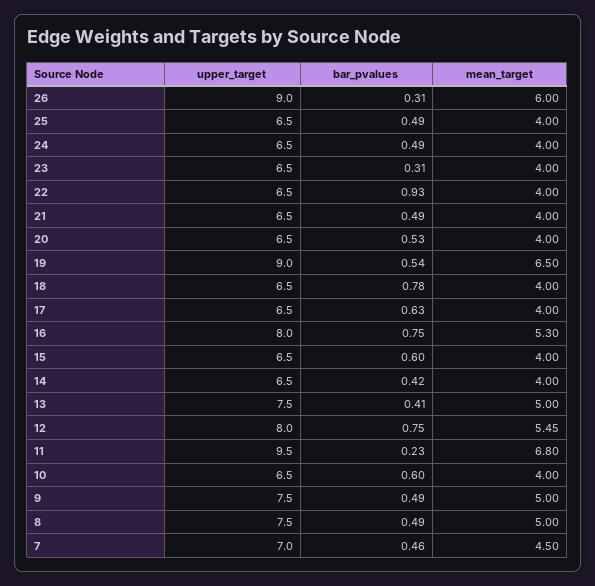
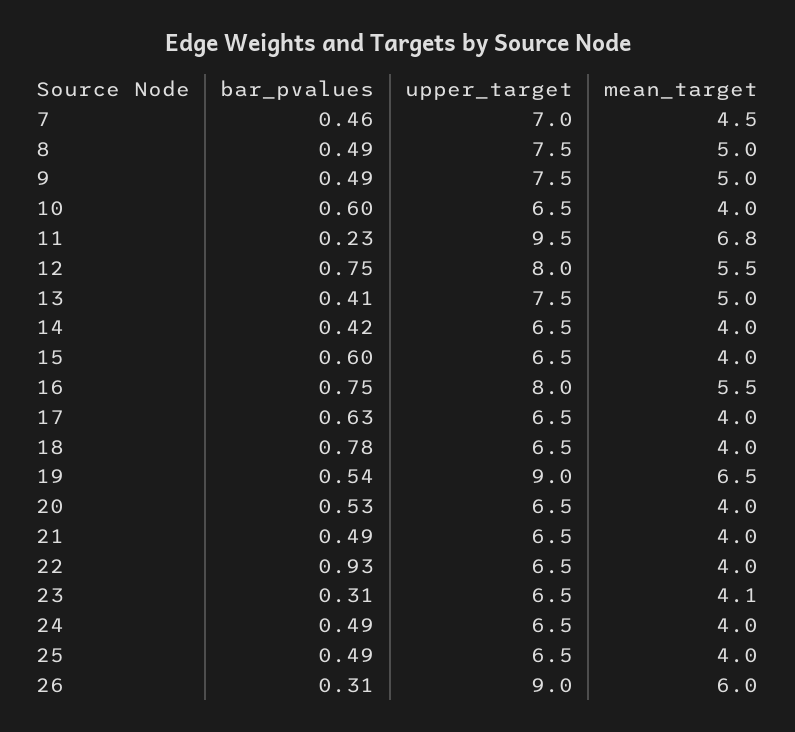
  {
    "upper_target": {
      "26": 9,
      "25": 6.5,
      "24": 6.5,
      "23": 6.5,
      "22": 6.5,
      "21": 6.5,
      "20": 6.5,
      "19": 9,
      "18": 6.5,
      "17": 6.5,
      "16": 8,
      "15": 6.5,
      "14": 6.5,
      "13": 7.5,
      "12": 8,
      "11": 9.5,
      "10": 6.5,
      "9": 7.5,
      "8": 7.5,
      "7": 7
    },
    "bar_pvalues": {
      "26": 0.31,
      "25": 0.49,
      "24": 0.49,
      "23": 0.31,
      "22": 0.93,
      "21": 0.49,
      "20": 0.53,
      "19": 0.54,
      "18": 0.78,
      "17": 0.63,
      "16": 0.75,
      "15": 0.6,
      "14": 0.42,
      "13": 0.41,
      "12": 0.75,
      "11": 0.23,
      "10": 0.6,
      "9": 0.49,
      "8": 0.49,
      "7": 0.46
    },
    "mean_target": {
      "26": 6,
      "25": 4,
      "24": 4,
-     "23": 4,
+     "23": 4.1,
      "22": 4,
      "21": 4,
      "20": 4,
      "19": 6.5,
      "18": 4,
      "17": 4,
-     "16": 5.3,
+     "16": 5.5,
      "15": 4,
      "14": 4,
      "13": 5,
-     "12": 5.45,
+     "12": 5.5,
      "11": 6.8,
      "10": 4,
      "9": 5,
      "8": 5,
      "7": 4.5
    }
  }

